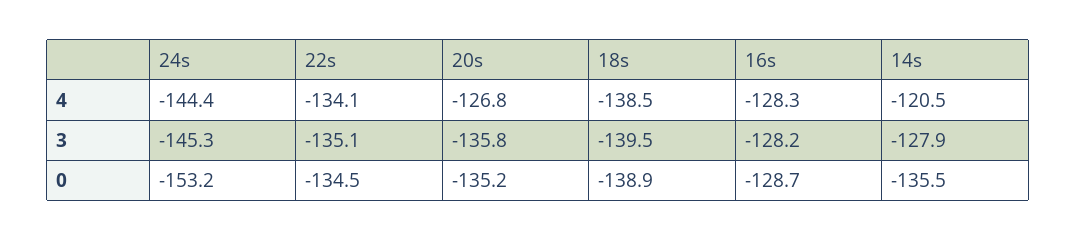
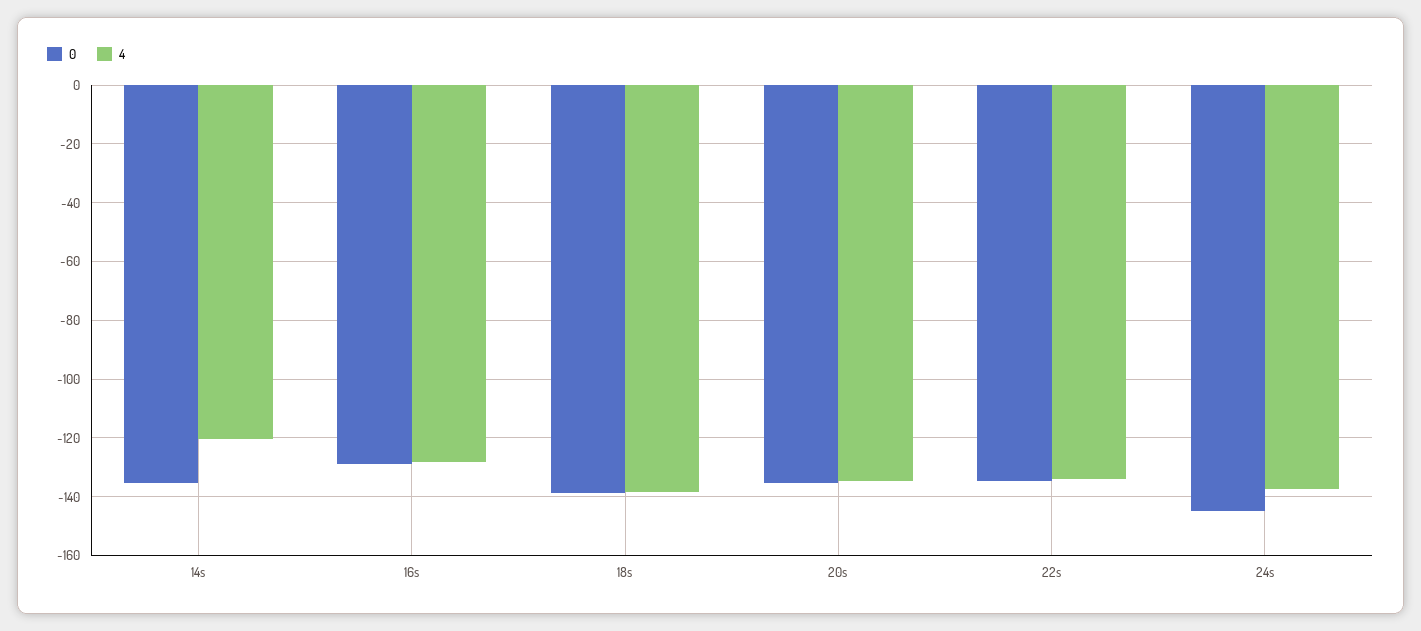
  {
    "4": {
-     "24s": -144.4,
+     "24s": -137.5,
      "22s": -134.1,
-     "20s": -126.8,
+     "20s": -135,
      "18s": -138.5,
      "16s": -128.3,
      "14s": -120.5
    },
-   "3": {
-     "24s": -145.3,
-     "22s": -135.1,
-     "20s": -135.8,
-     "18s": -139.5,
-     "16s": -128.2,
-     "14s": -127.9
-   },
    "0": {
-     "24s": -153.2,
+     "24s": -145,
      "22s": -134.5,
      "20s": -135.2,
      "18s": -138.9,
      "16s": -128.7,
      "14s": -135.5
    }
  }

